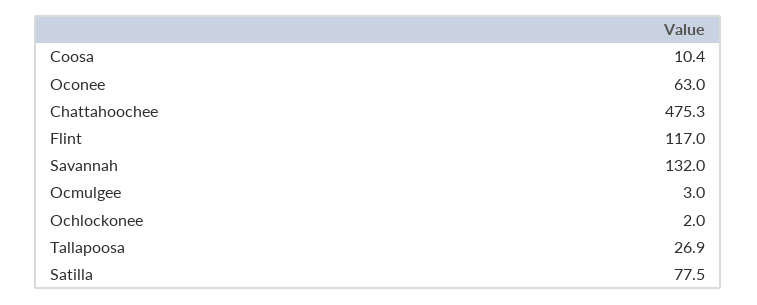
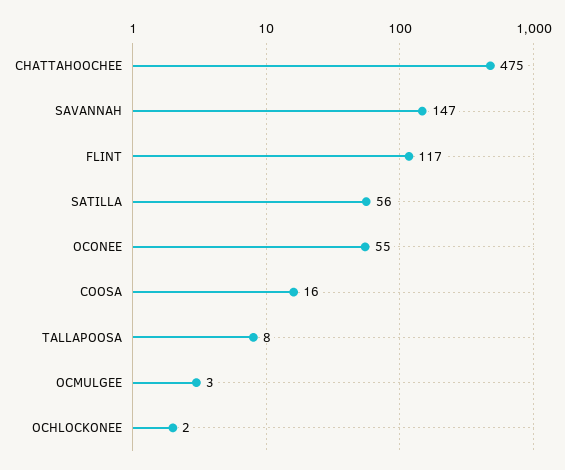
  {
-   "Coosa": 10.4,
+   "Coosa": 16,
-   "Oconee": 63,
+   "Oconee": 55,
    "Chattahoochee": 475.3,
    "Flint": 117,
-   "Savannah": 132,
+   "Savannah": 147,
    "Ocmulgee": 3,
    "Ochlockonee": 2,
-   "Tallapoosa": 26.9,
+   "Tallapoosa": 8,
-   "Satilla": 77.5
+   "Satilla": 56
  }

